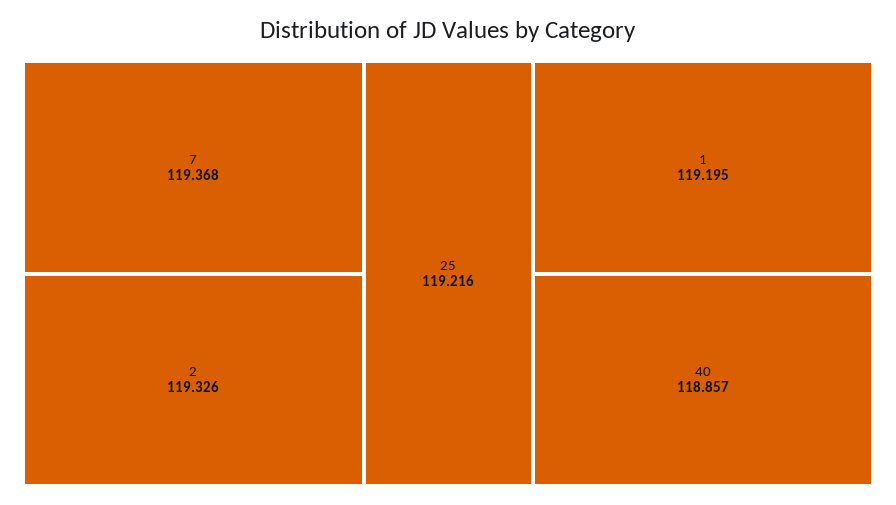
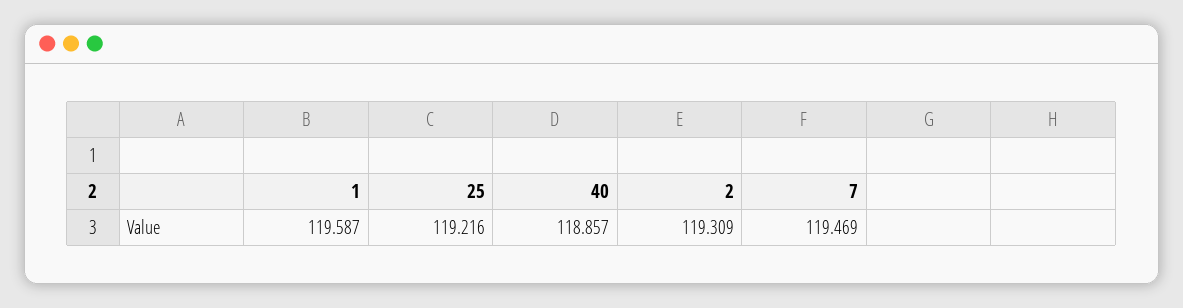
  {
-   "7": 119.368,
+   "7": 119.469,
-   "2": 119.326,
+   "2": 119.309,
    "25": 119.216,
-   "1": 119.195,
+   "1": 119.587,
    "40": 118.857
  }

